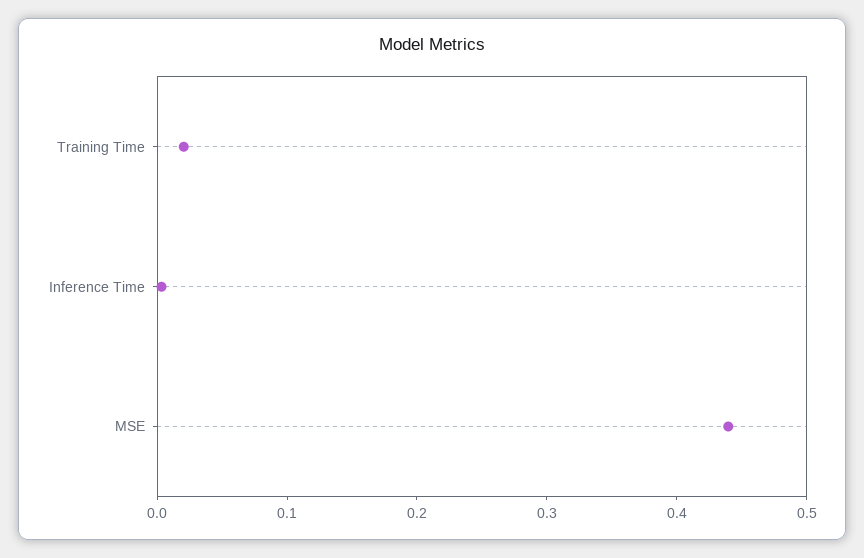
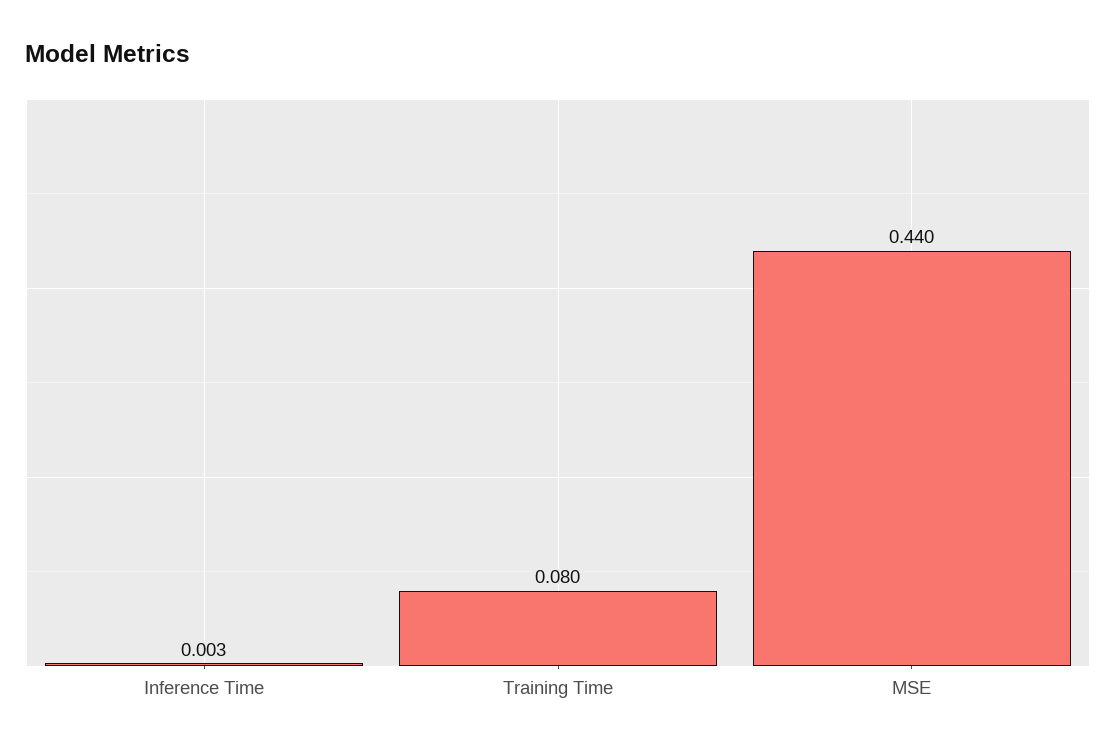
  {
-   "Training Time": 0.02,
+   "Training Time": 0.08,
    "Inference Time": 0.003,
    "MSE": 0.44
  }

